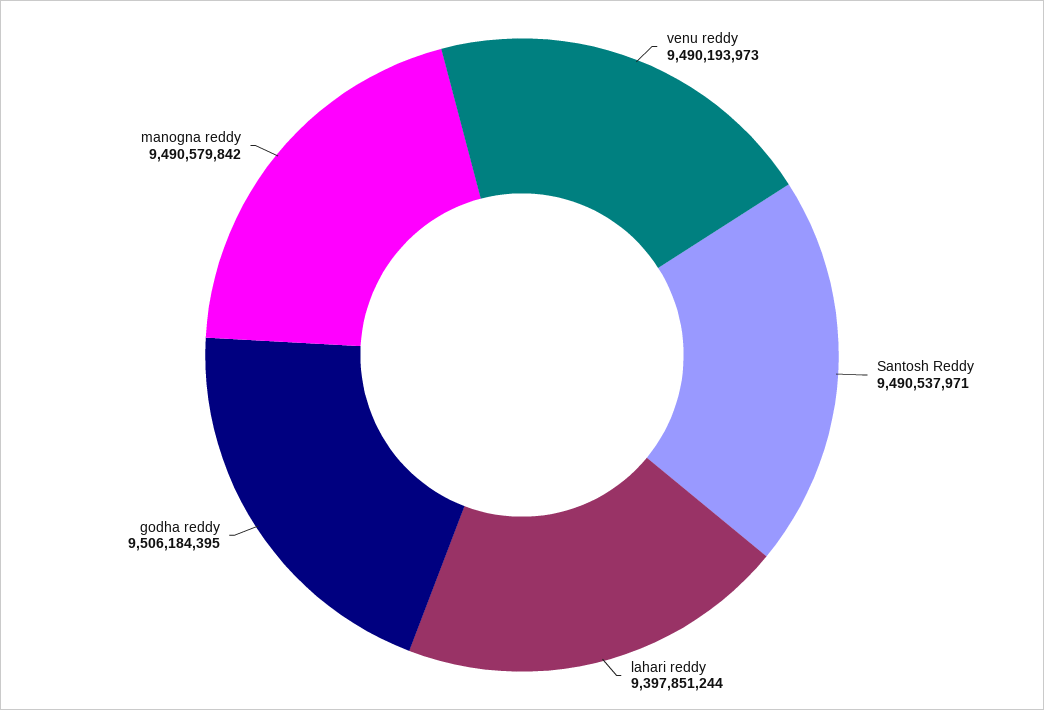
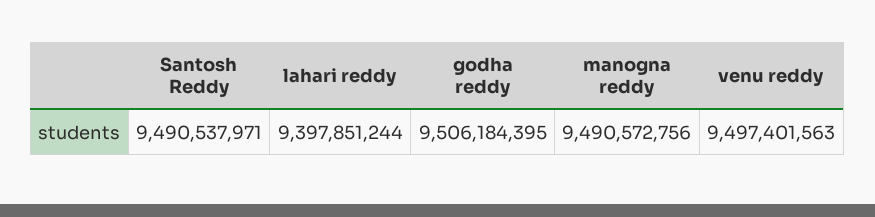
  {
-   "venu reddy": 9490193973,
+   "venu reddy": 9497401563,
    "Santosh Reddy": 9490537971,
    "lahari reddy": 9397851244,
    "godha reddy": 9506184395,
-   "manogna reddy": 9490579842
+   "manogna reddy": 9490572756
  }

